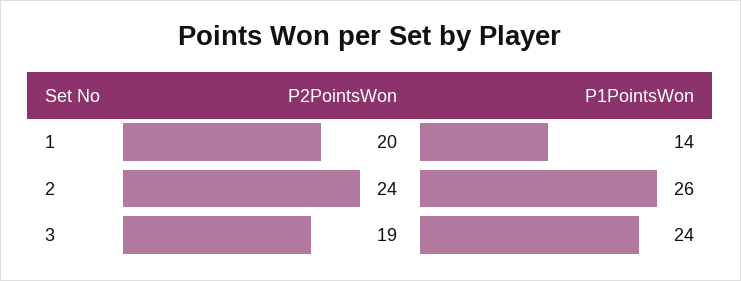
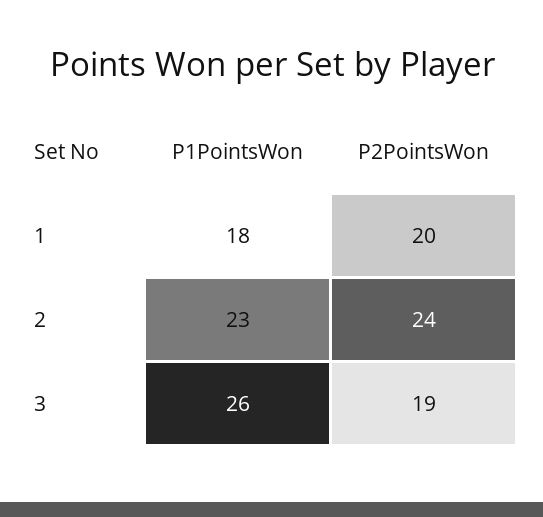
  {
    "P2PointsWon": {
      "1": 20,
      "2": 24,
      "3": 19
    },
    "P1PointsWon": {
-     "1": 14,
+     "1": 18,
-     "2": 26,
+     "2": 23,
-     "3": 24
+     "3": 26
    }
  }

